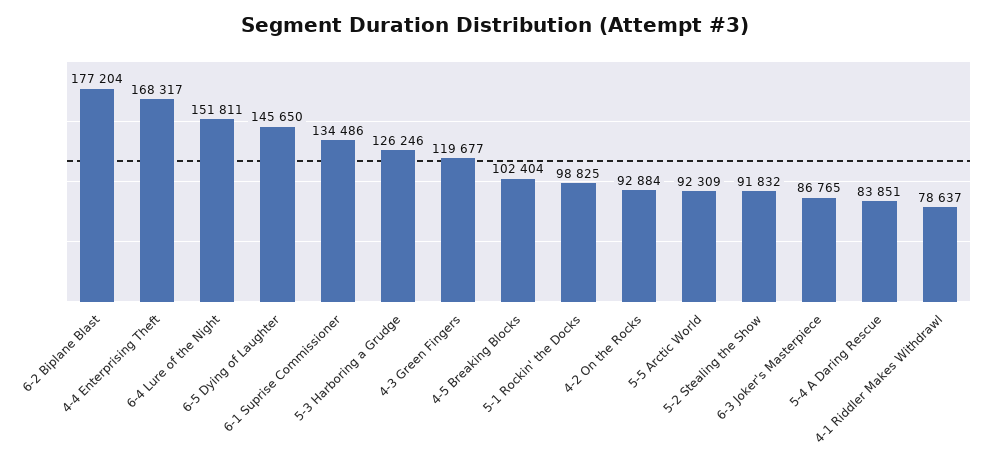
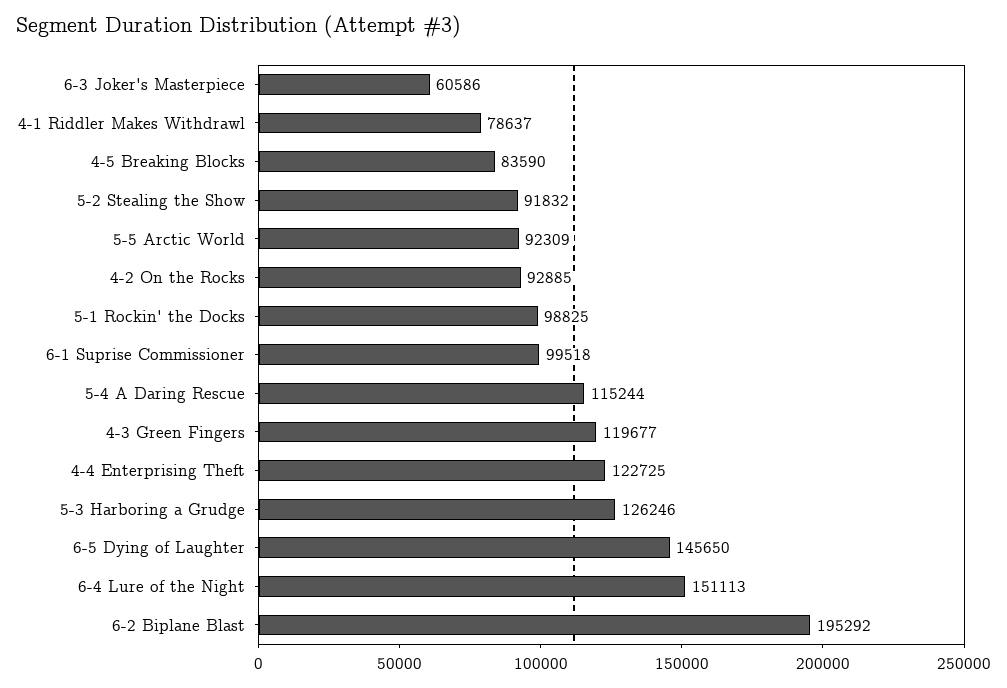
  {
-   "6-2 Biplane Blast": 177204,
+   "6-2 Biplane Blast": 195292,
-   "4-4 Enterprising Theft": 168317,
+   "4-4 Enterprising Theft": 122725,
-   "6-4 Lure of the Night": 151811,
+   "6-4 Lure of the Night": 151113,
    "6-5 Dying of Laughter": 145650,
-   "6-1 Suprise Commissioner": 134486,
+   "6-1 Suprise Commissioner": 99518,
    "5-3 Harboring a Grudge": 126246,
    "4-3 Green Fingers": 119677,
-   "4-5 Breaking Blocks": 102404,
+   "4-5 Breaking Blocks": 83590,
    "5-1 Rockin' the Docks": 98825,
-   "4-2 On the Rocks": 92884,
+   "4-2 On the Rocks": 92885,
    "5-5 Arctic World": 92309,
    "5-2 Stealing the Show": 91832,
-   "6-3 Joker's Masterpiece": 86765,
+   "6-3 Joker's Masterpiece": 60586,
-   "5-4 A Daring Rescue": 83851,
+   "5-4 A Daring Rescue": 115244,
    "4-1 Riddler Makes Withdrawl": 78637
  }

